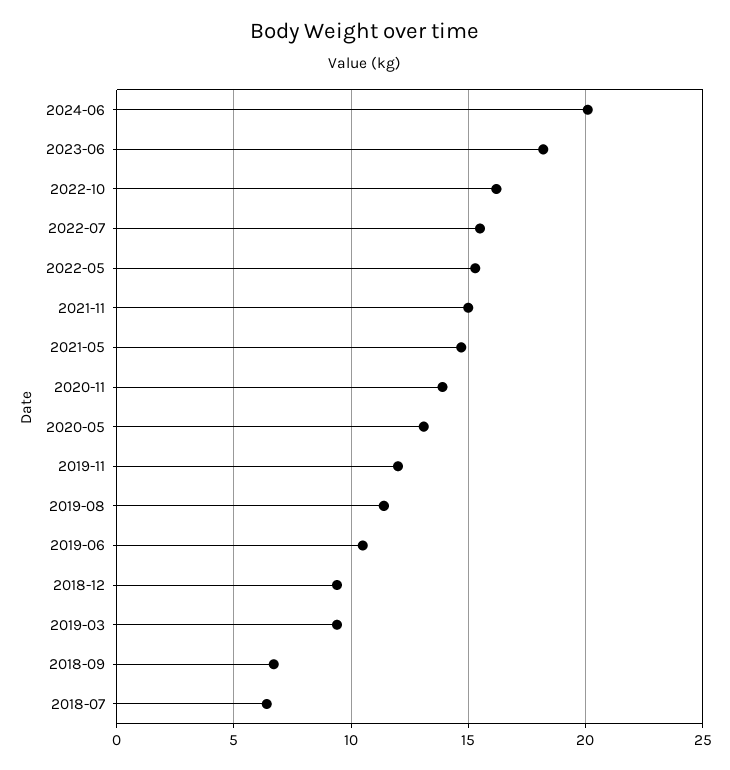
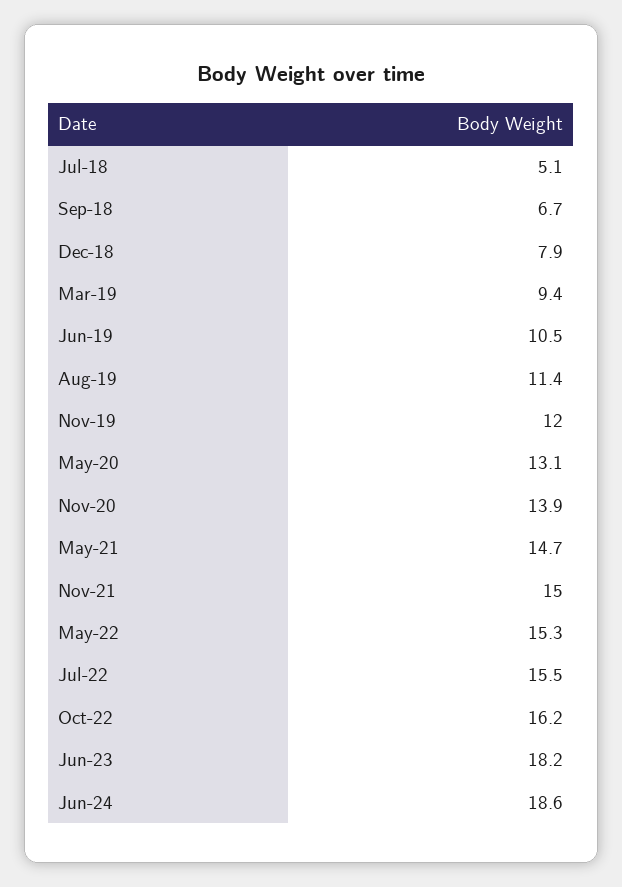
  {
-   "2024-06": 20,
+   "2024-06": 18.6,
    "2023-06": 18.2,
    "2022-10": 16.2,
    "2022-07": 15.5,
    "2022-05": 15.3,
    "2021-11": 15,
    "2021-05": 14.7,
    "2020-11": 13.9,
    "2020-05": 13.1,
    "2019-11": 12,
    "2019-08": 11.4,
    "2019-06": 10.5,
-   "2018-12": 9.5,
+   "2018-12": 7.9,
    "2019-03": 9.4,
    "2018-09": 6.7,
-   "2018-07": 6.5
+   "2018-07": 5.1
  }

